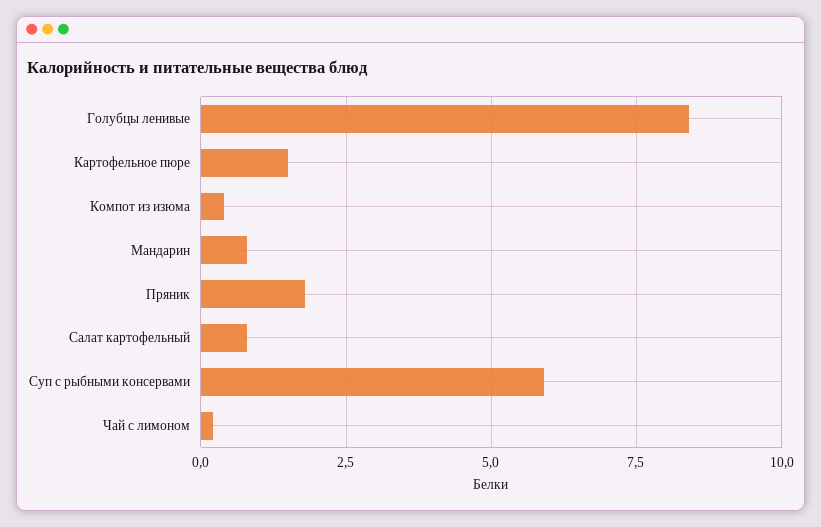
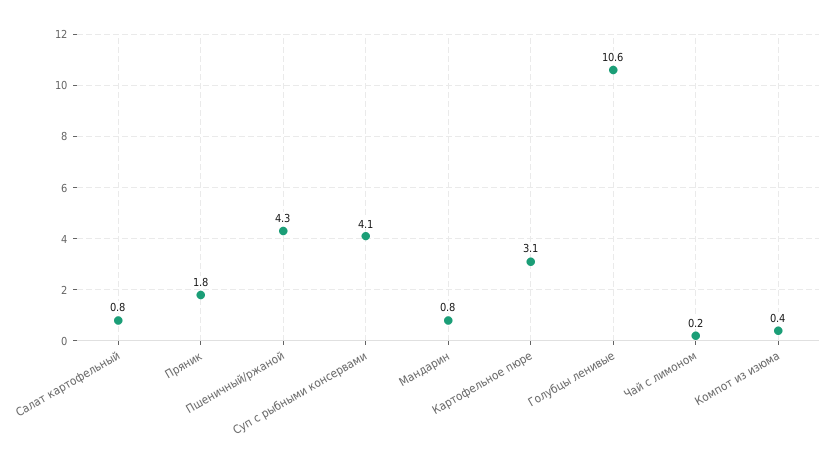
  {
-   "Голубцы ленивые": 8.5,
+   "Голубцы ленивые": 10.6,
-   "Картофельное пюре": 1.5,
+   "Картофельное пюре": 3.1,
    "Компот из изюма": 0.4,
    "Мандарин": 0.8,
    "Пряник": 1.8,
    "Салат картофельный": 0.8,
-   "Суп с рыбными консервами": 6,
+   "Суп с рыбными консервами": 4.1,
-   "Чай с лимоном": 0.2
+   "Чай с лимоном": 0.2,
+   "Пшеничный/ржаной": 4.3
  }

